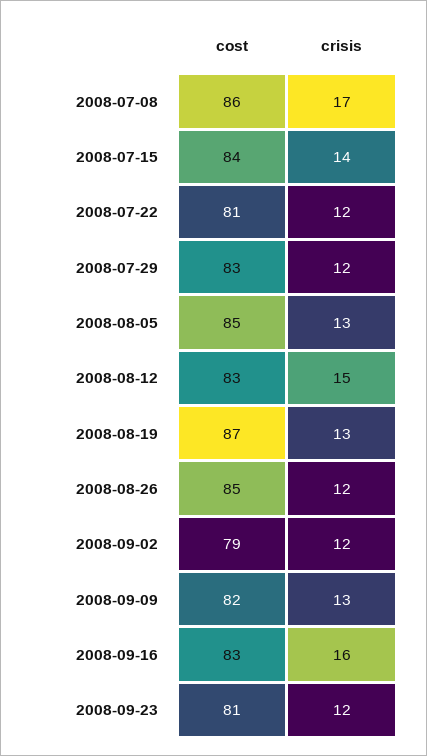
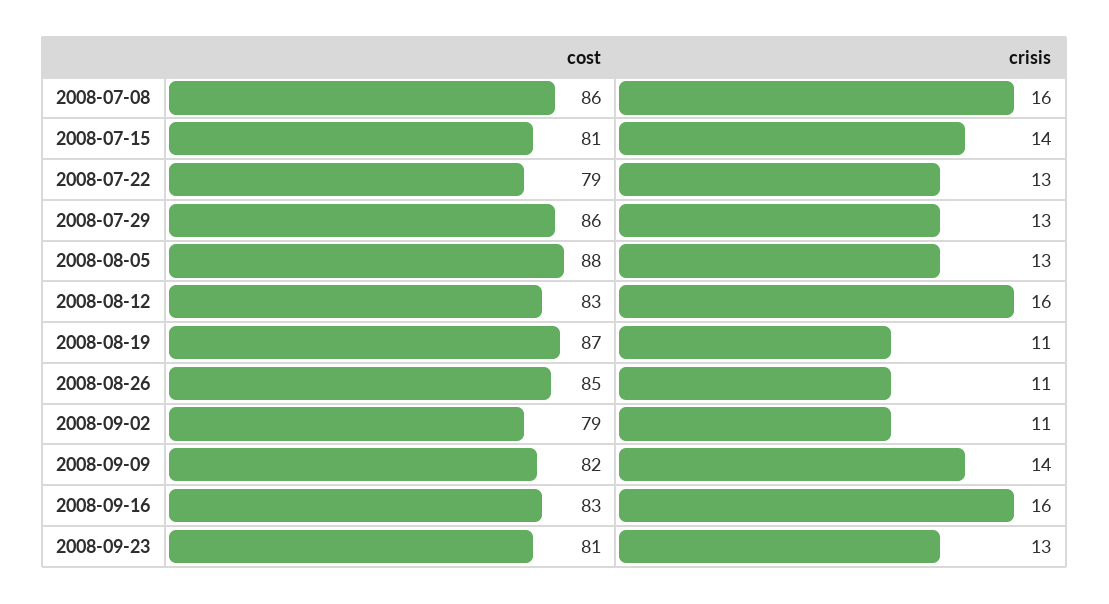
  {
    "cost": {
      "2008-07-08": 86,
-     "2008-07-15": 84,
+     "2008-07-15": 81,
-     "2008-07-22": 81,
+     "2008-07-22": 79,
-     "2008-07-29": 83,
+     "2008-07-29": 86,
-     "2008-08-05": 85,
+     "2008-08-05": 88,
      "2008-08-12": 83,
      "2008-08-19": 87,
      "2008-08-26": 85,
      "2008-09-02": 79,
      "2008-09-09": 82,
      "2008-09-16": 83,
      "2008-09-23": 81
    },
    "crisis": {
-     "2008-07-08": 17,
+     "2008-07-08": 16,
      "2008-07-15": 14,
-     "2008-07-22": 12,
+     "2008-07-22": 13,
-     "2008-07-29": 12,
+     "2008-07-29": 13,
      "2008-08-05": 13,
-     "2008-08-12": 15,
+     "2008-08-12": 16,
-     "2008-08-19": 13,
+     "2008-08-19": 11,
-     "2008-08-26": 12,
+     "2008-08-26": 11,
-     "2008-09-02": 12,
+     "2008-09-02": 11,
-     "2008-09-09": 13,
+     "2008-09-09": 14,
      "2008-09-16": 16,
-     "2008-09-23": 12
+     "2008-09-23": 13
    }
  }

